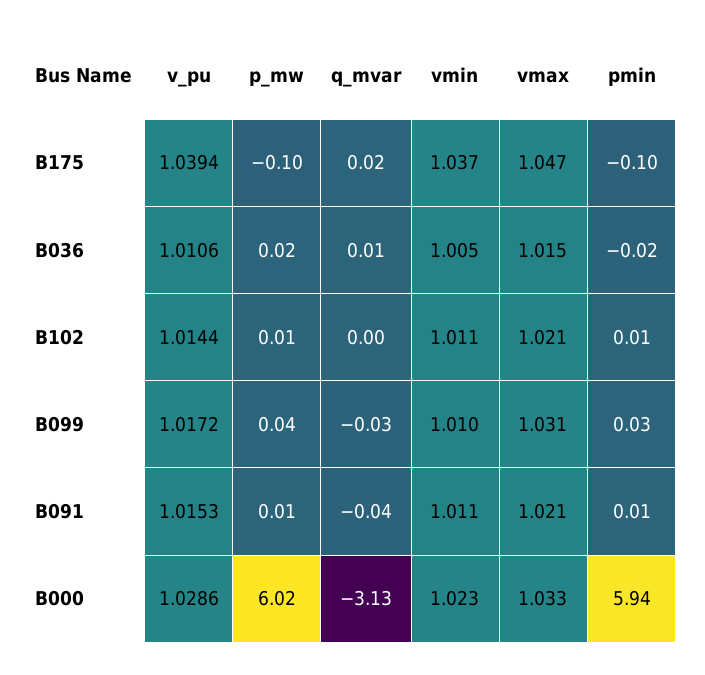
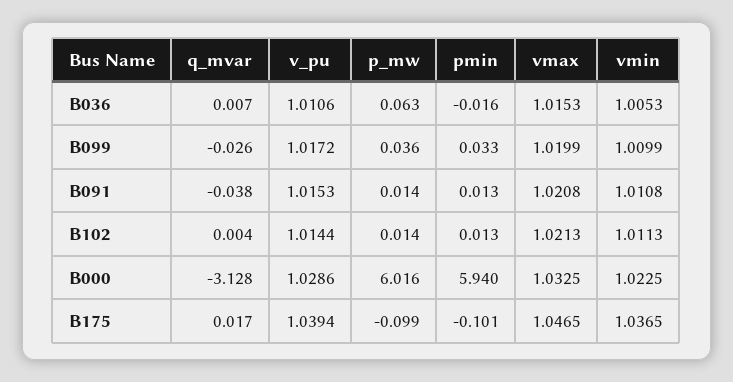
  {
    "v_pu": {
      "B175": 1.0394,
      "B036": 1.0106,
      "B102": 1.0144,
      "B099": 1.0172,
      "B091": 1.0153,
      "B000": 1.0286
    },
    "p_mw": {
      "B175": -0.099,
-     "B036": 0.02,
+     "B036": 0.063,
      "B102": 0.014,
      "B099": 0.036,
      "B091": 0.014,
      "B000": 6.016
    },
    "q_mvar": {
      "B175": 0.017,
      "B036": 0.007,
      "B102": 0.004,
      "B099": -0.026,
      "B091": -0.038,
      "B000": -3.128
    },
    "vmin": {
      "B175": 1.0365,
      "B036": 1.0053,
      "B102": 1.0113,
      "B099": 1.0099,
      "B091": 1.0108,
      "B000": 1.0225
    },
    "vmax": {
      "B175": 1.0465,
      "B036": 1.0153,
      "B102": 1.0213,
-     "B099": 1.031,
+     "B099": 1.0199,
      "B091": 1.0208,
      "B000": 1.0325
    },
    "pmin": {
      "B175": -0.101,
      "B036": -0.016,
      "B102": 0.013,
      "B099": 0.033,
      "B091": 0.013,
      "B000": 5.94
    }
  }

